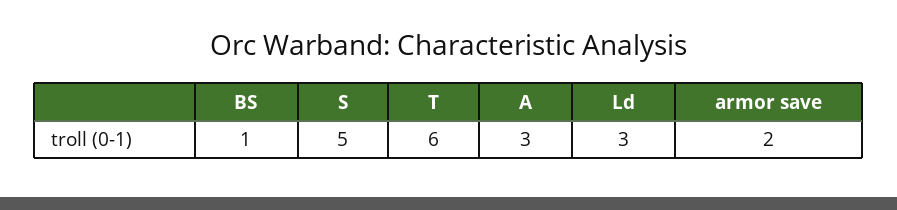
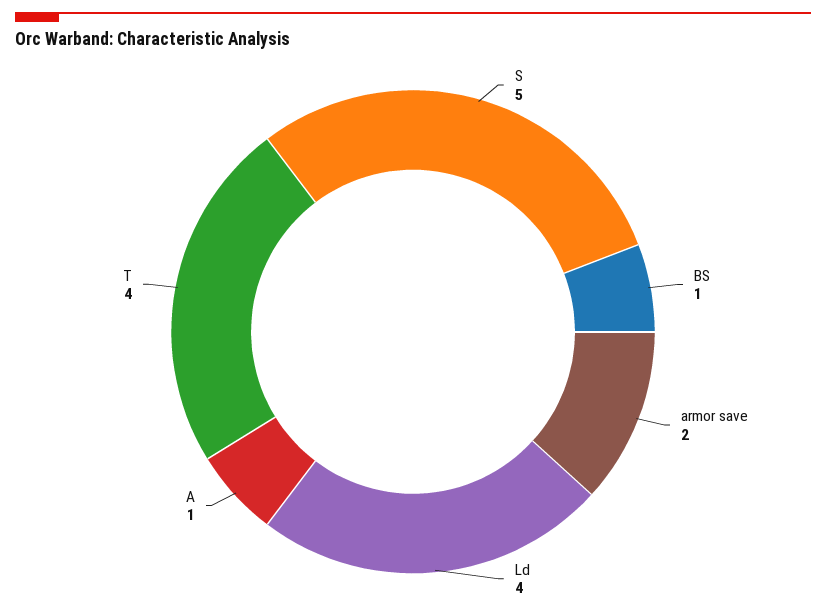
  {
    "BS": 1,
    "S": 5,
-   "T": 6,
+   "T": 4,
-   "A": 3,
+   "A": 1,
-   "Ld": 3,
+   "Ld": 4,
    "armor save": 2
  }

